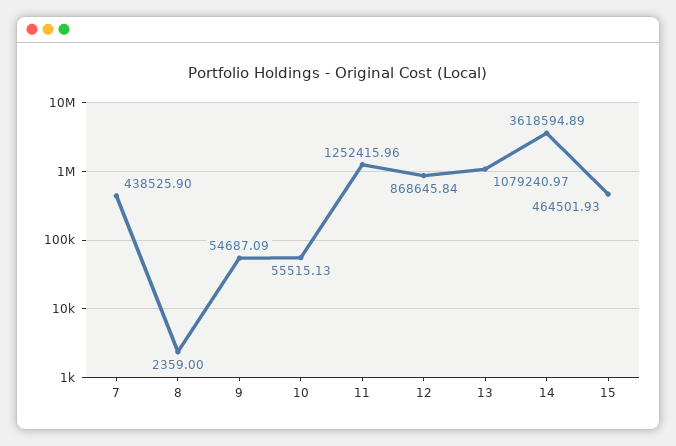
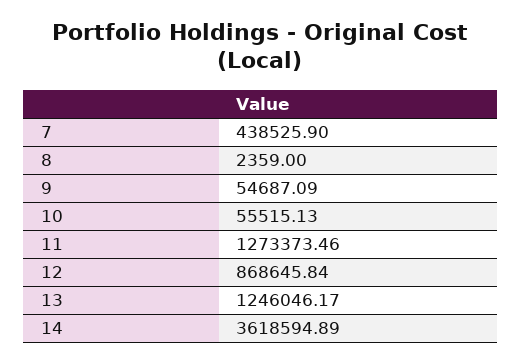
  {
    "7": 438525.9,
    "8": 2359,
    "9": 54687.09,
    "10": 55515.13,
-   "11": 1252415.96,
+   "11": 1273373.46,
    "12": 868645.84,
-   "13": 1079240.97,
+   "13": 1246046.17,
-   "14": 3618594.89,
+   "14": 3618594.89
-   "15": 464501.93
  }

